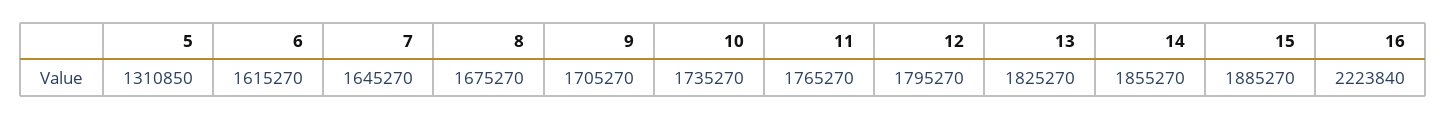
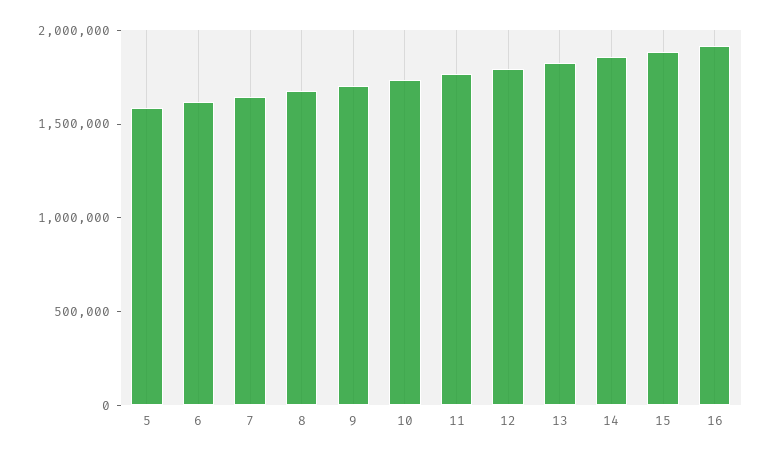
  {
-   "5": 1310850,
+   "5": 1600000,
    "6": 1615270,
    "7": 1645270,
    "8": 1675270,
    "9": 1705270,
    "10": 1735270,
    "11": 1765270,
    "12": 1795270,
    "13": 1825270,
    "14": 1855270,
    "15": 1885270,
-   "16": 2223840
+   "16": 1900000
  }

